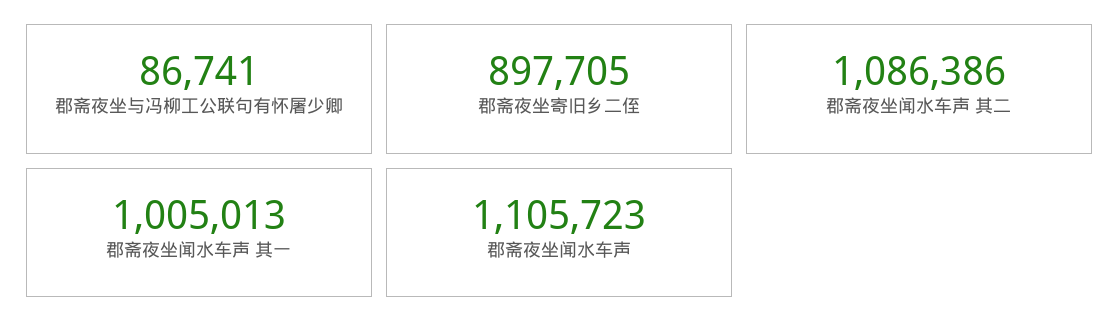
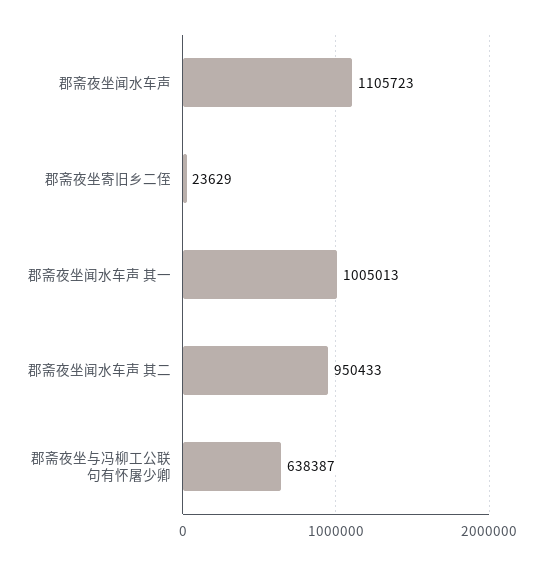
  {
-   "郡斋夜坐与冯柳工公联句有怀屠少卿": 86741,
+   "郡斋夜坐与冯柳工公联句有怀屠少卿": 638387,
-   "郡斋夜坐寄旧乡二侄": 897705,
+   "郡斋夜坐寄旧乡二侄": 23629,
-   "郡斋夜坐闻水车声 其二": 1086386,
+   "郡斋夜坐闻水车声 其二": 950433,
    "郡斋夜坐闻水车声 其一": 1005013,
    "郡斋夜坐闻水车声": 1105723
  }

